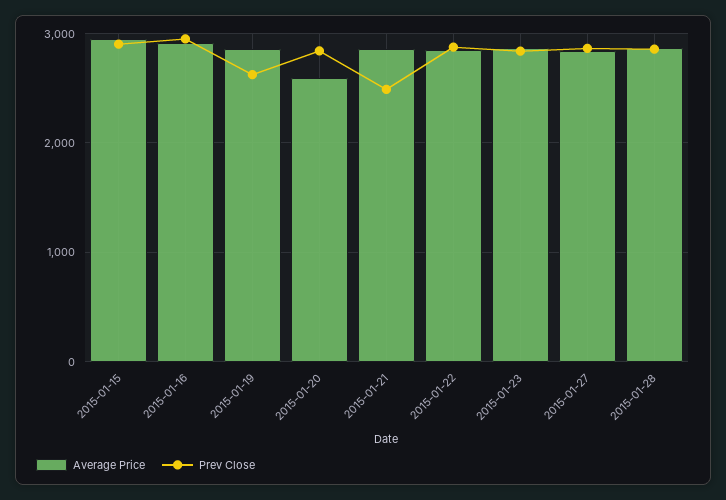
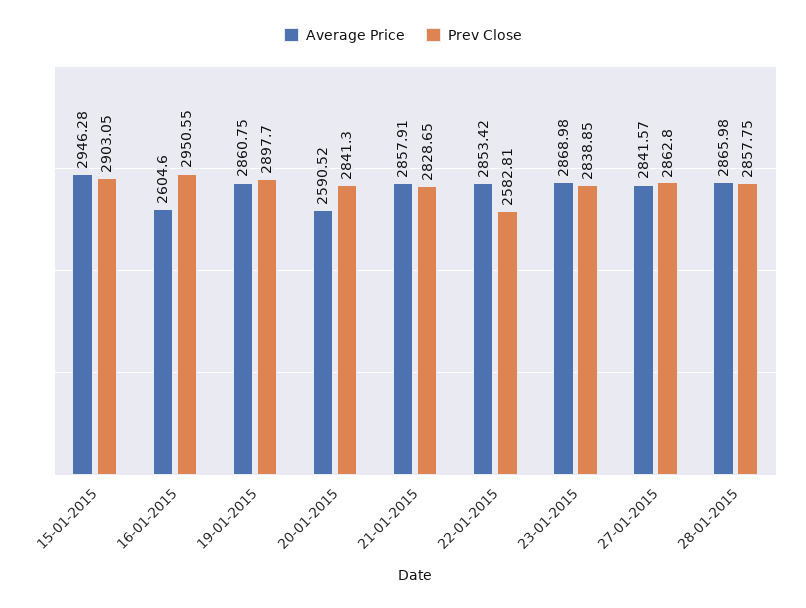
  {
    "Average Price": {
      "2015-01-15": 2946.28,
-     "2015-01-16": 2900,
+     "2015-01-16": 2604.6,
      "2015-01-19": 2860.75,
      "2015-01-20": 2590.52,
      "2015-01-21": 2857.91,
      "2015-01-22": 2853.42,
      "2015-01-23": 2868.98,
      "2015-01-27": 2841.57,
      "2015-01-28": 2865.98
    },
    "Prev Close": {
      "2015-01-15": 2903.05,
      "2015-01-16": 2950.55,
-     "2015-01-19": 2600,
+     "2015-01-19": 2897.7,
      "2015-01-20": 2841.3,
-     "2015-01-21": 2500,
+     "2015-01-21": 2828.65,
-     "2015-01-22": 2900,
+     "2015-01-22": 2582.81,
      "2015-01-23": 2838.85,
      "2015-01-27": 2862.8,
      "2015-01-28": 2857.75
    }
  }

